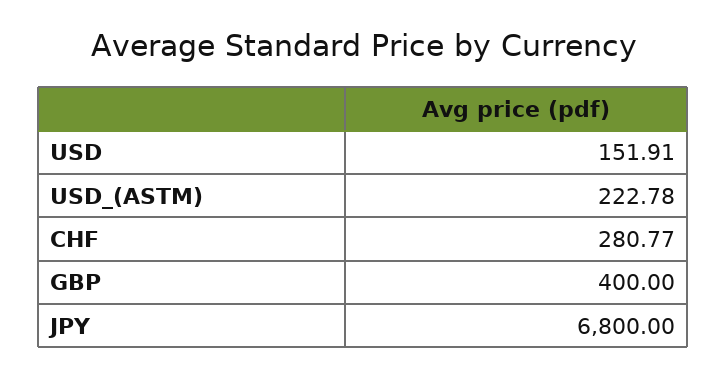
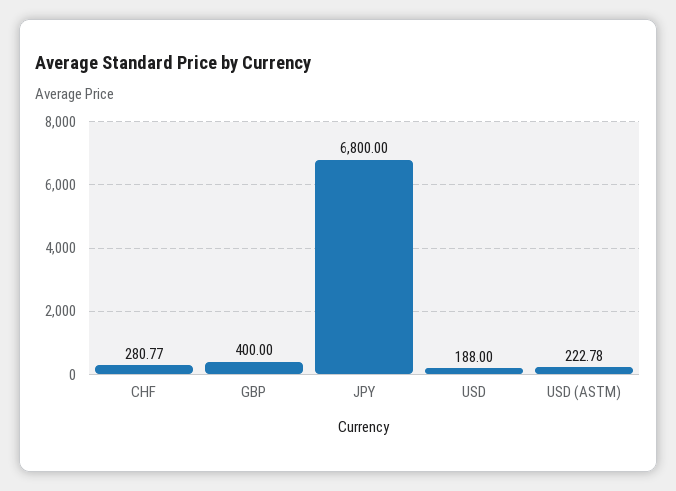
  {
-   "USD": 151.91,
+   "USD": 188,
    "USD_(ASTM)": 222.78,
    "CHF": 280.77,
    "GBP": 400,
    "JPY": 6800
  }

